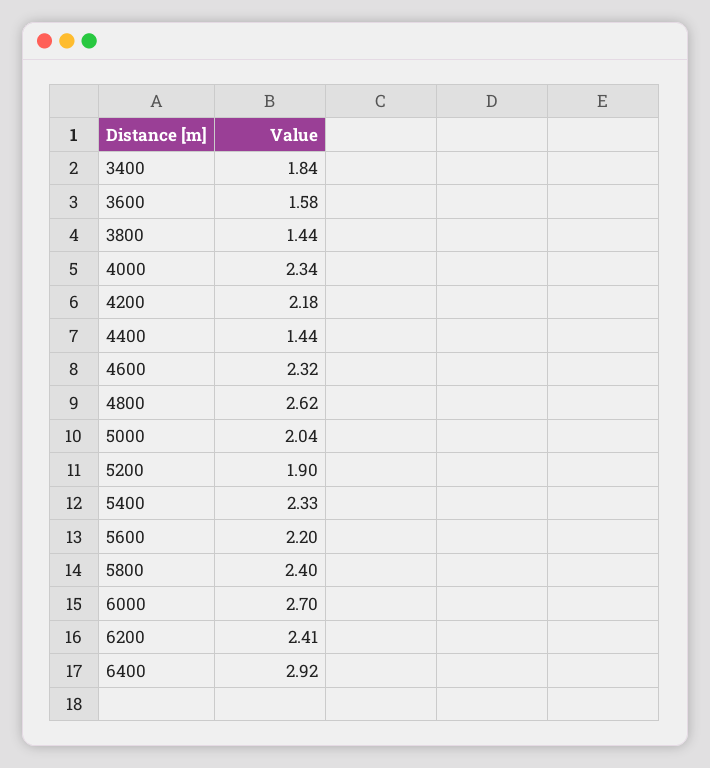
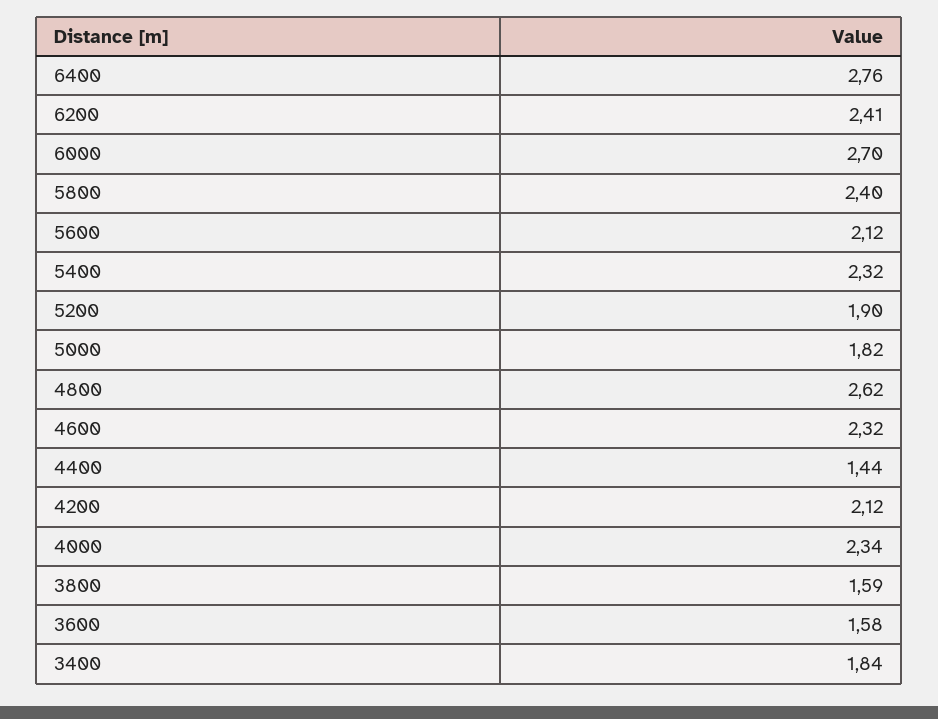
  {
    "3400": 1.84,
    "3600": 1.58,
-   "3800": 1.44,
+   "3800": 1.59,
    "4000": 2.34,
-   "4200": 2.18,
+   "4200": 2.12,
    "4400": 1.44,
    "4600": 2.32,
    "4800": 2.62,
-   "5000": 2.04,
+   "5000": 1.82,
    "5200": 1.9,
-   "5400": 2.33,
+   "5400": 2.32,
-   "5600": 2.2,
+   "5600": 2.12,
    "5800": 2.4,
    "6000": 2.7,
    "6200": 2.41,
-   "6400": 2.92
+   "6400": 2.76
  }

